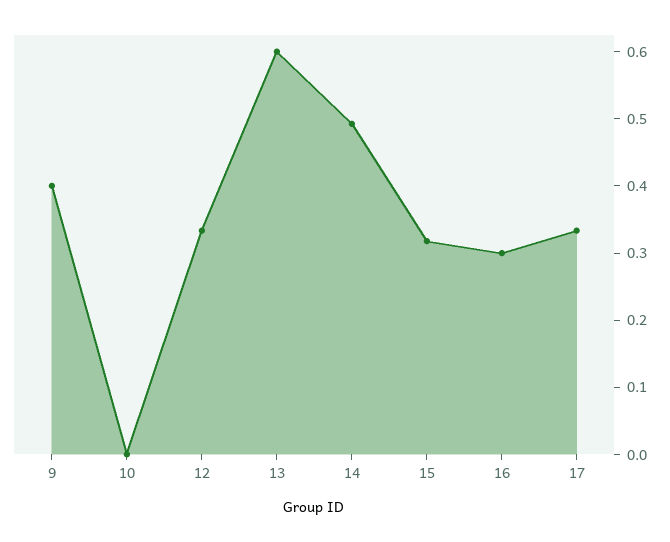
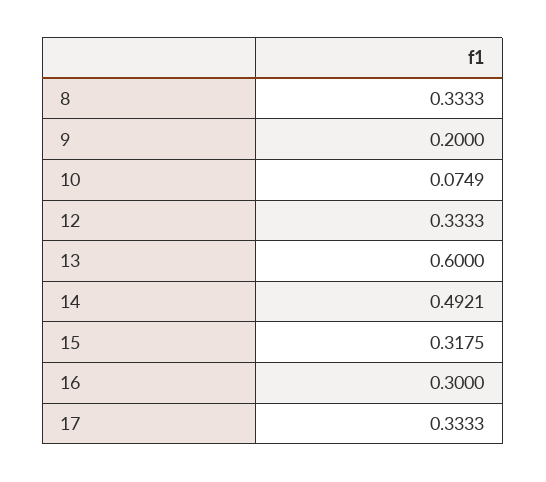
  {
-   "9": 0.4,
+   "9": 0.2,
-   "10": 0,
+   "10": 0.0749,
    "12": 0.3333,
    "13": 0.6,
    "14": 0.4921,
    "15": 0.3175,
    "16": 0.3,
-   "17": 0.3333
+   "17": 0.3333,
+   "8": 0.3333
  }

